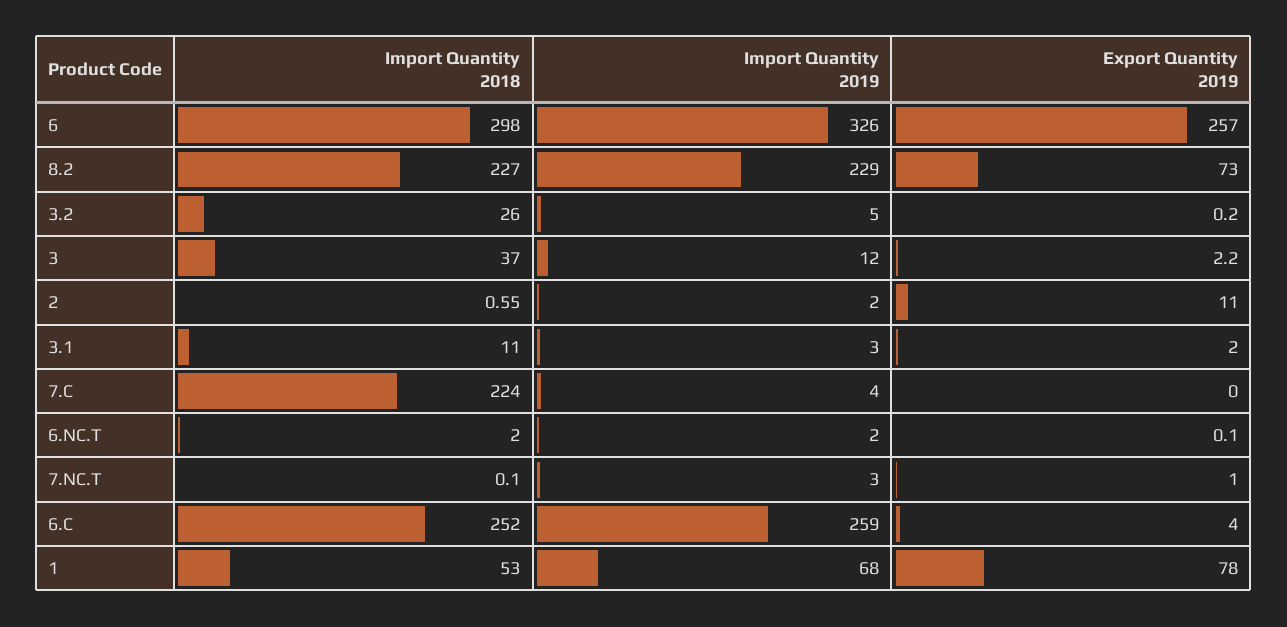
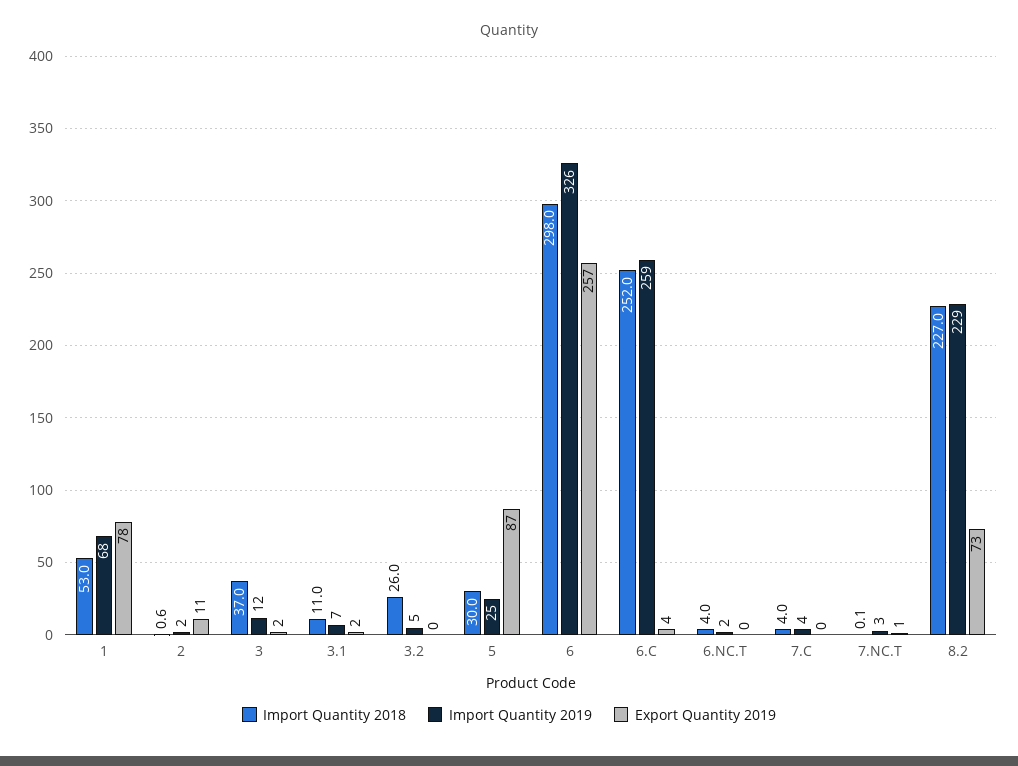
  {
    "Import Quantity 2018": {
      "6": 298,
      "8.2": 227,
      "3.2": 26,
      "3": 37,
      "2": 0.55,
      "3.1": 11,
-     "7.C": 224,
+     "7.C": 4,
-     "6.NC.T": 2,
+     "6.NC.T": 4,
      "7.NC.T": 0.1,
      "6.C": 252,
-     "1": 53
+     "1": 53,
+     "5": 30
    },
    "Import Quantity 2019": {
      "6": 326,
      "8.2": 229,
      "3.2": 5,
      "3": 12,
      "2": 2,
-     "3.1": 3,
+     "3.1": 7,
      "7.C": 4,
      "6.NC.T": 2,
      "7.NC.T": 3,
      "6.C": 259,
-     "1": 68
+     "1": 68,
+     "5": 25
    },
    "Export Quantity 2019": {
      "6": 257,
      "8.2": 73,
      "3.2": 0.2,
      "3": 2.2,
      "2": 11,
      "3.1": 2,
      "7.C": 0,
      "6.NC.T": 0.1,
      "7.NC.T": 1,
      "6.C": 4,
-     "1": 78
+     "1": 78,
+     "5": 87
    }
  }

